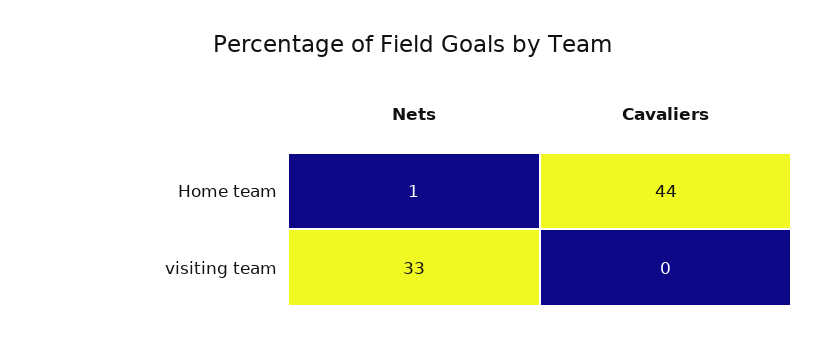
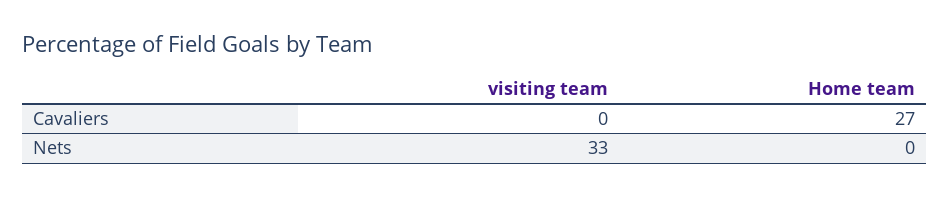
  {
    "Nets": {
-     "Home team": 1,
+     "Home team": 0,
      "visiting team": 33
    },
    "Cavaliers": {
-     "Home team": 44,
+     "Home team": 27,
      "visiting team": 0
    }
  }

